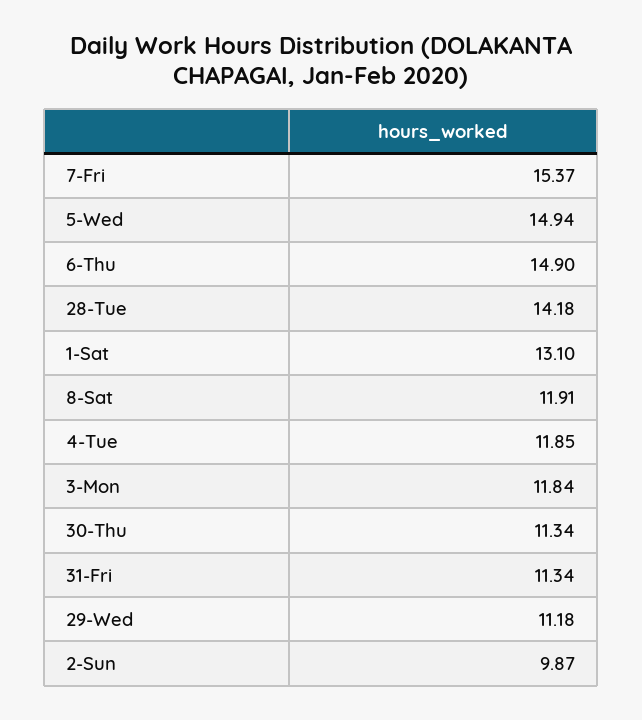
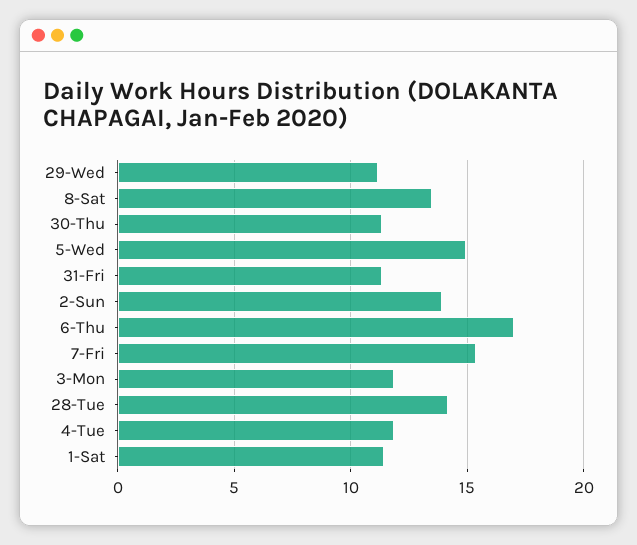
  {
    "7-Fri": 15.37,
    "5-Wed": 14.94,
-   "6-Thu": 14.9,
+   "6-Thu": 17,
    "28-Tue": 14.18,
-   "1-Sat": 13.1,
+   "1-Sat": 11.5,
-   "8-Sat": 11.91,
+   "8-Sat": 13.5,
    "4-Tue": 11.85,
    "3-Mon": 11.84,
    "30-Thu": 11.34,
    "31-Fri": 11.34,
    "29-Wed": 11.18,
-   "2-Sun": 9.87
+   "2-Sun": 14
  }

